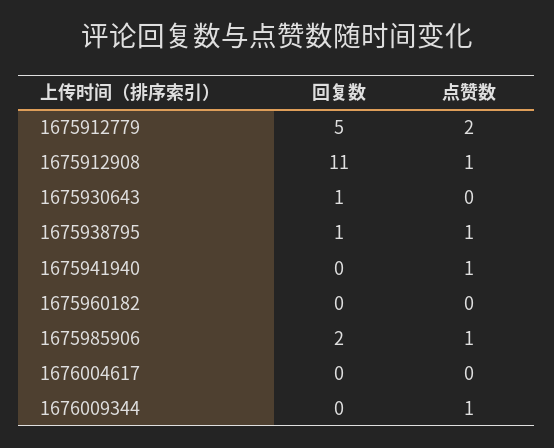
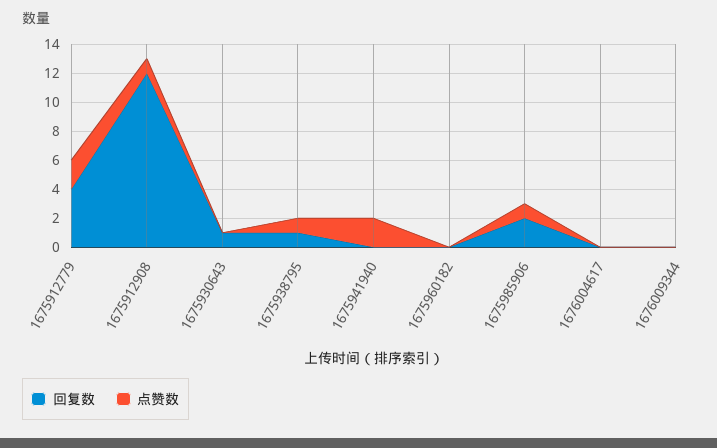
  {
    "回复数": {
-     "1675912779": 5,
+     "1675912779": 4,
-     "1675912908": 11,
+     "1675912908": 12,
      "1675930643": 1,
      "1675938795": 1,
      "1675941940": 0,
      "1675960182": 0,
      "1675985906": 2,
      "1676004617": 0,
      "1676009344": 0
    },
    "点赞数": {
      "1675912779": 2,
      "1675912908": 1,
      "1675930643": 0,
      "1675938795": 1,
-     "1675941940": 1,
+     "1675941940": 2,
      "1675960182": 0,
      "1675985906": 1,
      "1676004617": 0,
-     "1676009344": 1
+     "1676009344": 0
    }
  }

